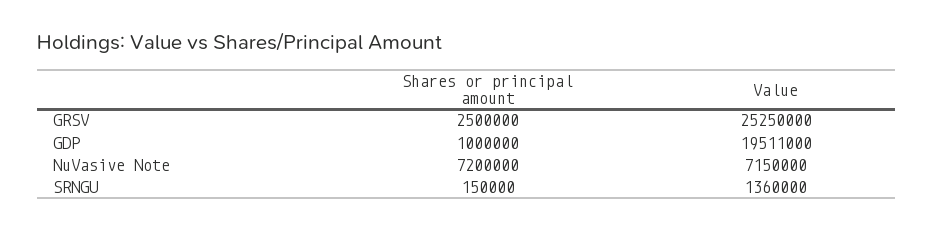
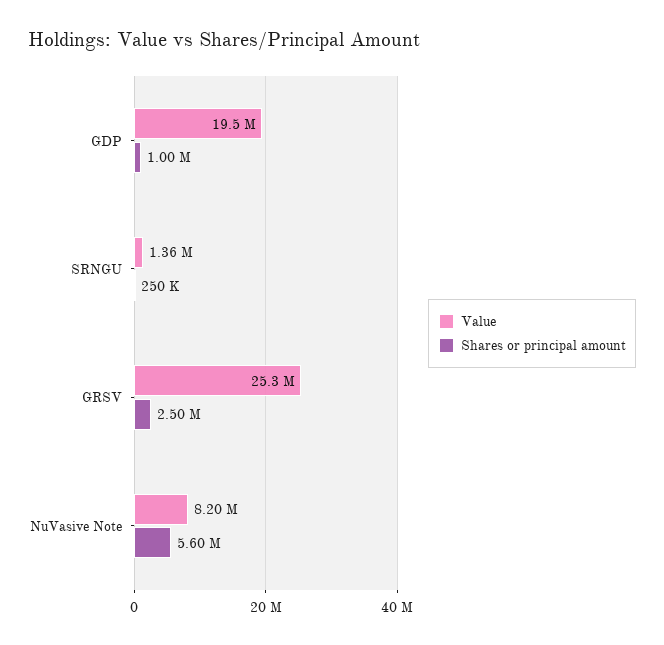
  {
    "Shares or principal amount": {
      "GRSV": 2500000,
      "GDP": 1000000,
-     "NuVasive Note": 7200000,
+     "NuVasive Note": 5600000,
-     "SRNGU": 150000
+     "SRNGU": 250000
    },
    "Value": {
      "GRSV": 25250000,
      "GDP": 19511000,
-     "NuVasive Note": 7150000,
+     "NuVasive Note": 8200000,
      "SRNGU": 1360000
    }
  }

